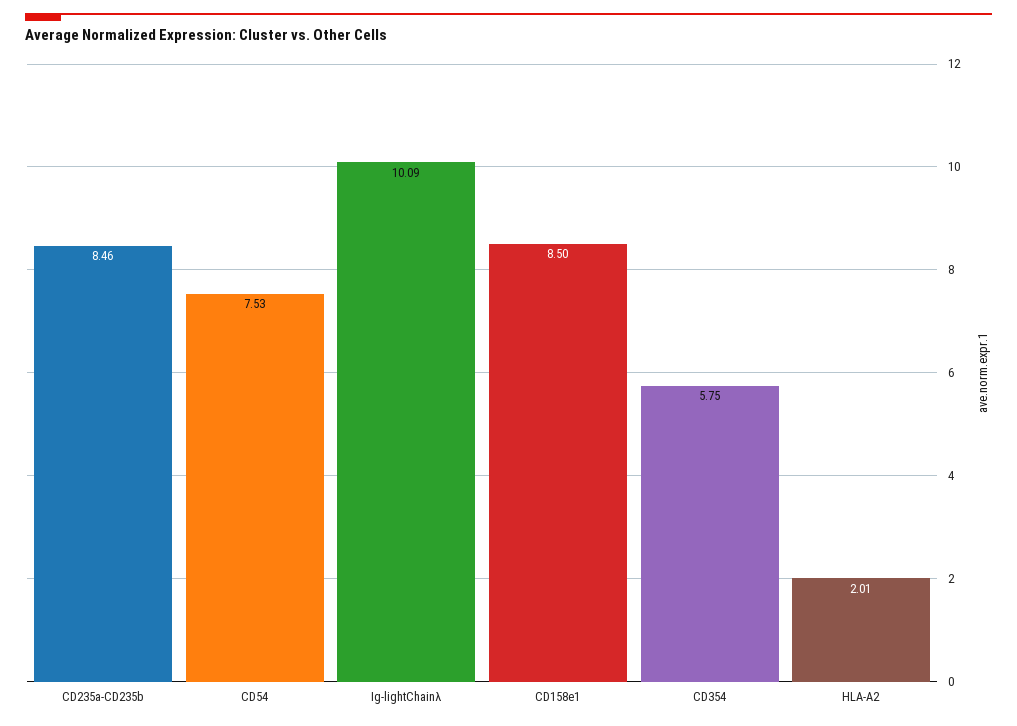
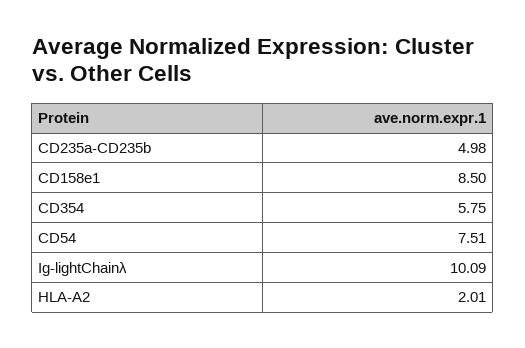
  {
-   "CD235a-CD235b": 8.46,
+   "CD235a-CD235b": 4.98,
-   "CD54": 7.53,
+   "CD54": 7.51,
    "Ig-lightChainλ": 10.09,
    "CD158e1": 8.5,
    "CD354": 5.75,
    "HLA-A2": 2.01
  }

